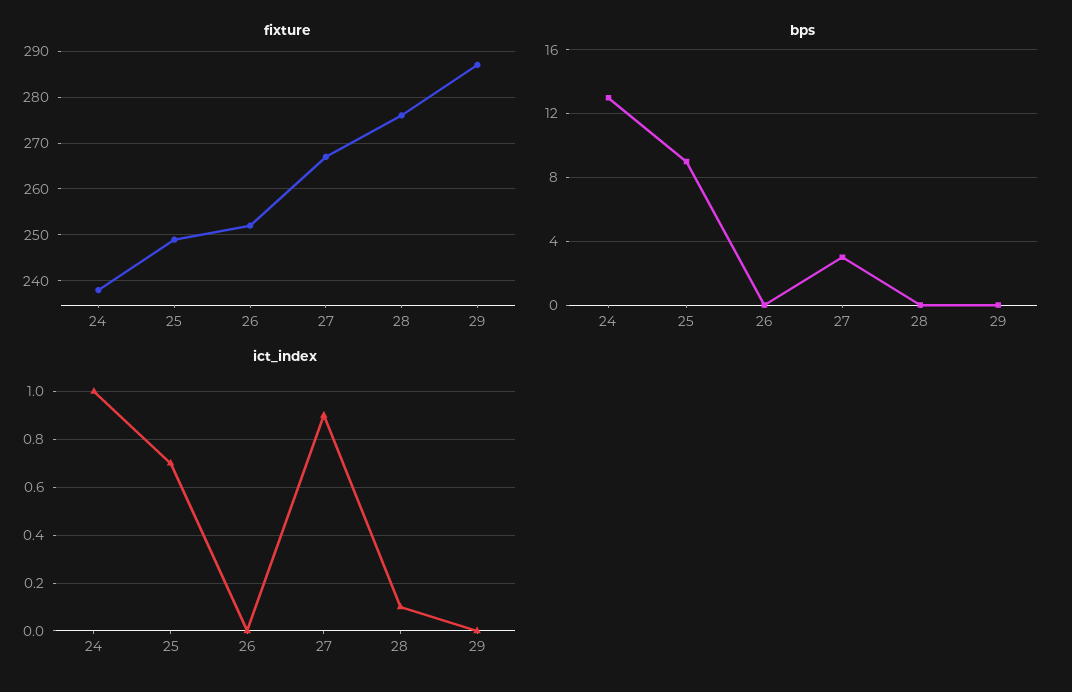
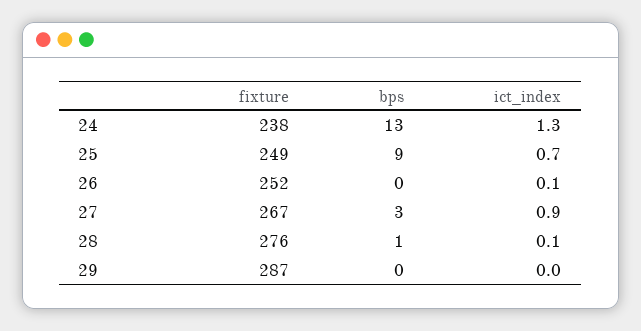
  {
    "fixture": {
      "24": 238,
      "25": 249,
      "26": 252,
      "27": 267,
      "28": 276,
      "29": 287
    },
    "bps": {
      "24": 13,
      "25": 9,
      "26": 0,
      "27": 3,
-     "28": 0,
+     "28": 1,
      "29": 0
    },
    "ict_index": {
-     "24": 1,
+     "24": 1.3,
      "25": 0.7,
-     "26": 0,
+     "26": 0.1,
      "27": 0.9,
      "28": 0.1,
      "29": 0
    }
  }

